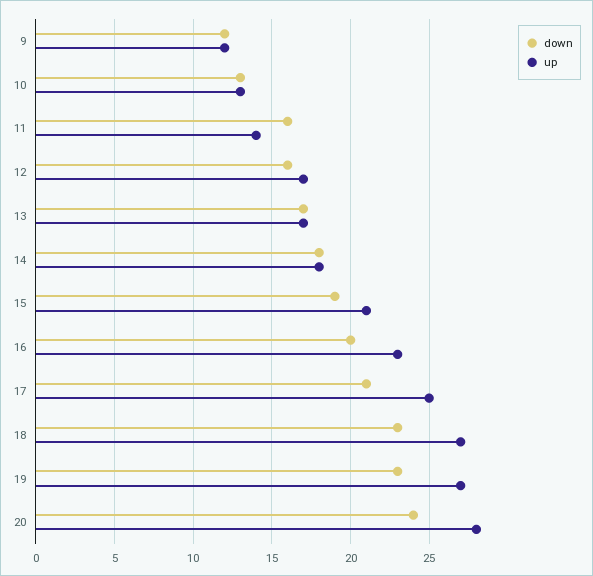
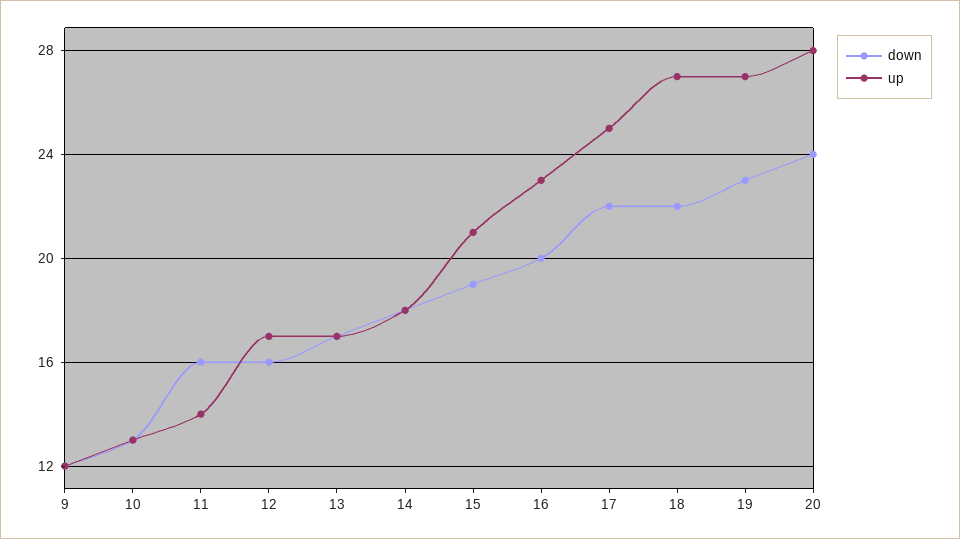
  {
    "down": {
      "9": 12,
      "10": 13,
      "11": 16,
      "12": 16,
      "13": 17,
      "14": 18,
      "15": 19,
      "16": 20,
-     "17": 21,
+     "17": 22,
-     "18": 23,
+     "18": 22,
      "19": 23,
      "20": 24
    },
    "up": {
      "9": 12,
      "10": 13,
      "11": 14,
      "12": 17,
      "13": 17,
      "14": 18,
      "15": 21,
      "16": 23,
      "17": 25,
      "18": 27,
      "19": 27,
      "20": 28
    }
  }

